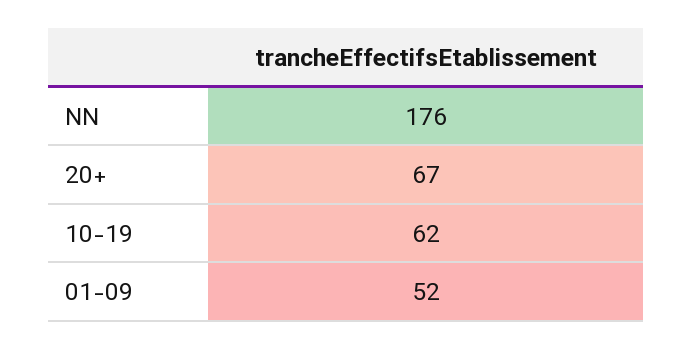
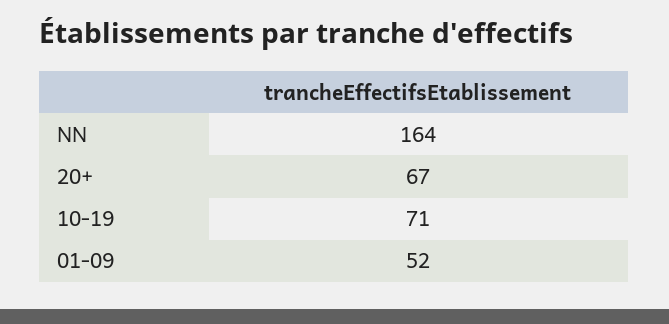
  {
-   "NN": 176,
+   "NN": 164,
    "20+": 67,
-   "10-19": 62,
+   "10-19": 71,
    "01-09": 52
  }

